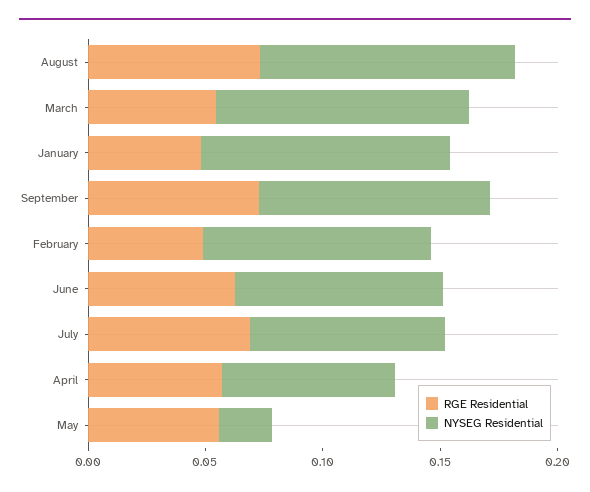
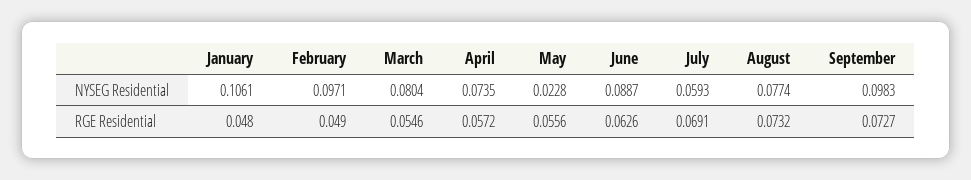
  {
    "RGE Residential": {
      "August": 0.0732,
      "March": 0.0546,
      "January": 0.048,
      "September": 0.0727,
      "February": 0.049,
      "June": 0.0626,
      "July": 0.0691,
      "April": 0.0572,
      "May": 0.0556
    },
    "NYSEG Residential": {
-     "August": 0.11,
+     "August": 0.0774,
-     "March": 0.11,
+     "March": 0.0804,
      "January": 0.1061,
      "September": 0.0983,
      "February": 0.0971,
      "June": 0.0887,
-     "July": 0.08,
+     "July": 0.0593,
      "April": 0.0735,
      "May": 0.0228
    }
  }

